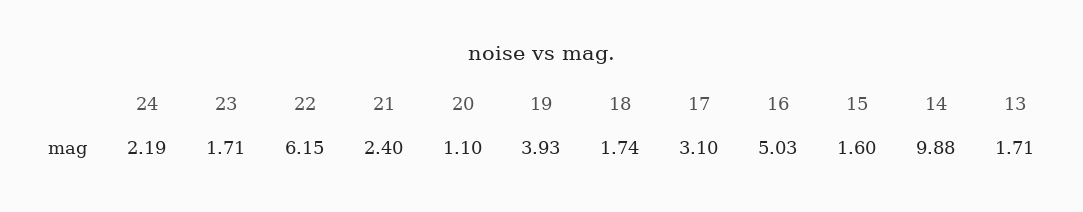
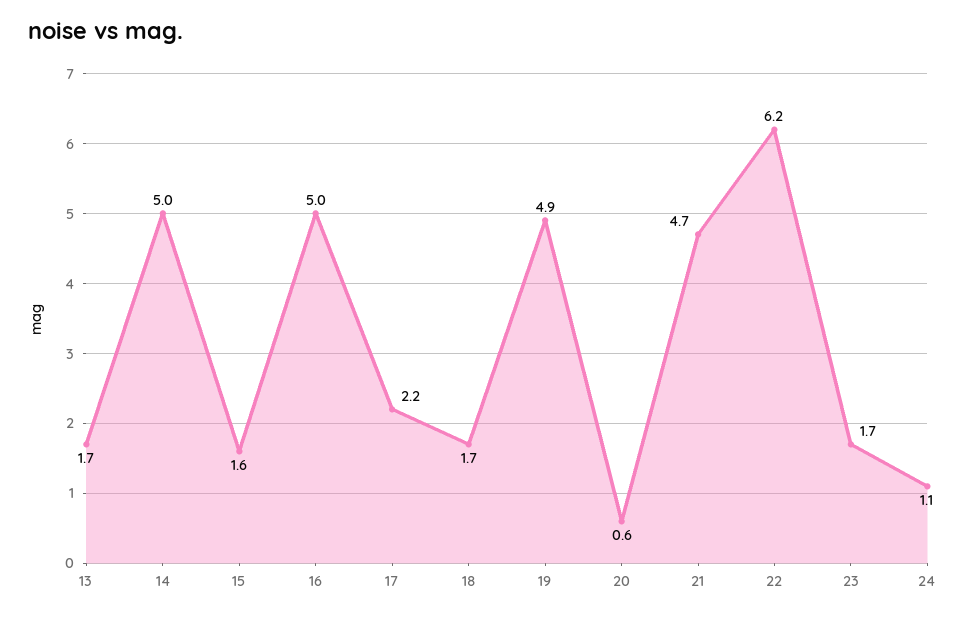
  {
-   "24": 2.19,
+   "24": 1.1,
    "23": 1.71,
    "22": 6.15,
-   "21": 2.4,
+   "21": 4.7,
-   "20": 1.1,
+   "20": 0.6,
-   "19": 3.93,
+   "19": 4.9,
    "18": 1.74,
-   "17": 3.1,
+   "17": 2.2,
    "16": 5.03,
    "15": 1.6,
-   "14": 9.88,
+   "14": 5,
    "13": 1.71
  }

